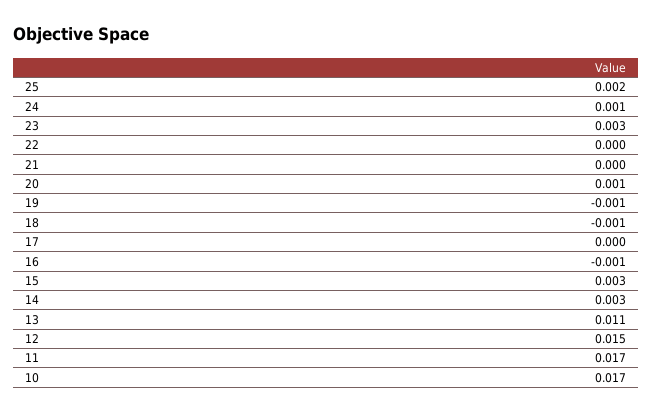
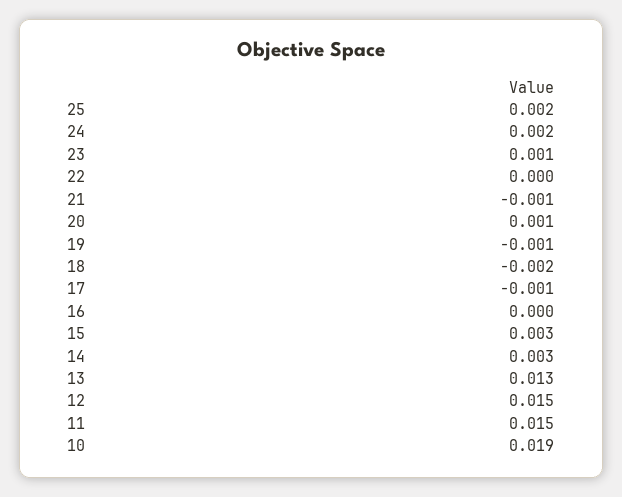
  {
    "25": 0.002,
-   "24": 0.001,
+   "24": 0.002,
-   "23": 0.003,
+   "23": 0.001,
    "22": 0,
-   "21": 0,
+   "21": -0.001,
    "20": 0.001,
    "19": -0.001,
-   "18": -0.001,
+   "18": -0.002,
-   "17": 0,
+   "17": -0.001,
-   "16": -0.001,
+   "16": 0,
    "15": 0.003,
    "14": 0.003,
-   "13": 0.011,
+   "13": 0.013,
    "12": 0.015,
-   "11": 0.017,
+   "11": 0.015,
-   "10": 0.017
+   "10": 0.019
  }

